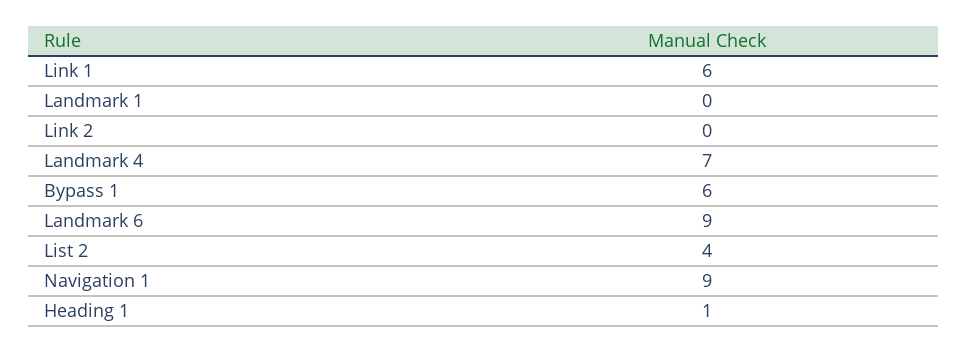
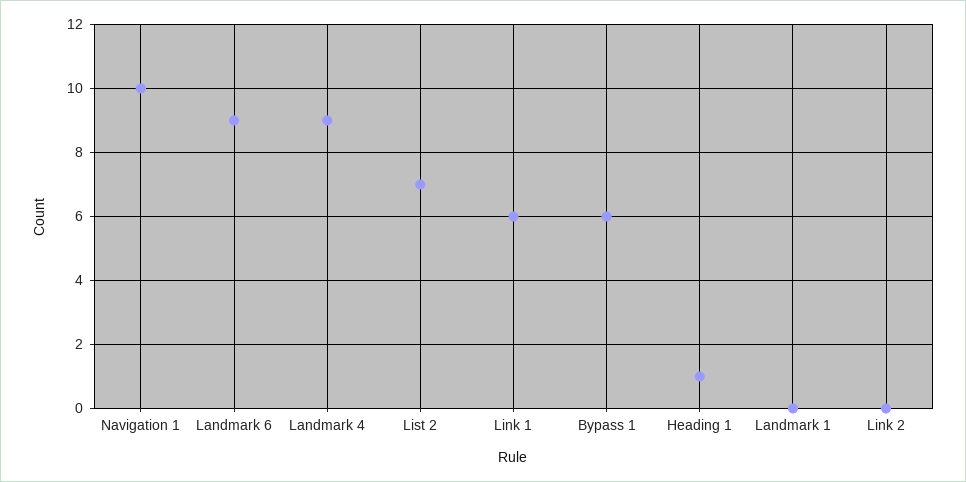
  {
    "Link 1": 6,
    "Landmark 1": 0,
    "Link 2": 0,
-   "Landmark 4": 7,
+   "Landmark 4": 9,
    "Bypass 1": 6,
    "Landmark 6": 9,
-   "List 2": 4,
+   "List 2": 7,
-   "Navigation 1": 9,
+   "Navigation 1": 10,
    "Heading 1": 1
  }

